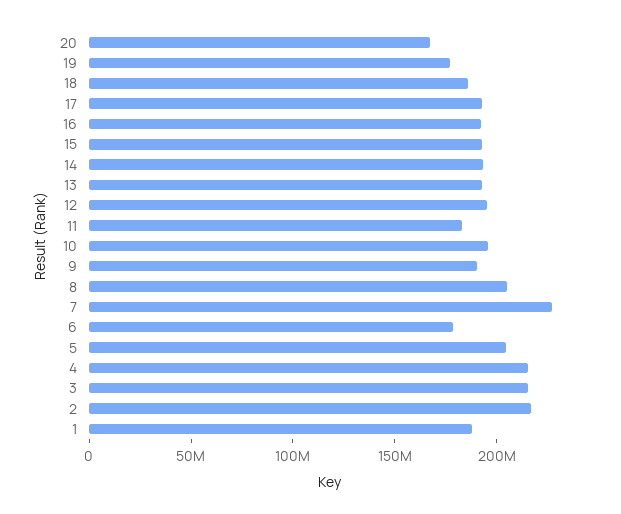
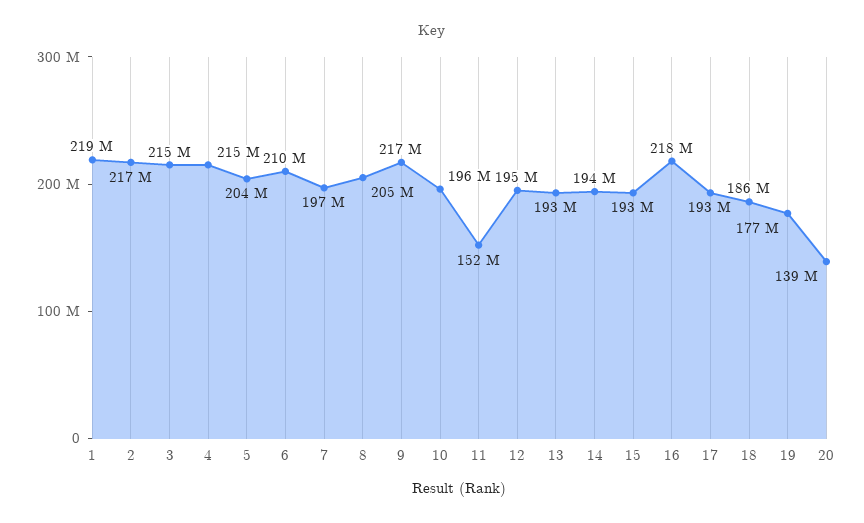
  {
-   "20": 170000000,
+   "20": 139000000,
    "19": 177000000,
    "18": 186000000,
    "17": 193000000,
-   "16": 190000000,
+   "16": 218000000,
    "15": 193000000,
    "14": 194000000,
    "13": 193000000,
    "12": 195000000,
-   "11": 180000000,
+   "11": 152000000,
    "10": 196000000,
-   "9": 190000000,
+   "9": 217000000,
    "8": 205000000,
-   "7": 230000000,
+   "7": 197000000,
-   "6": 180000000,
+   "6": 210000000,
    "5": 204000000,
    "4": 215000000,
    "3": 215000000,
    "2": 217000000,
-   "1": 190000000
+   "1": 219000000
  }

